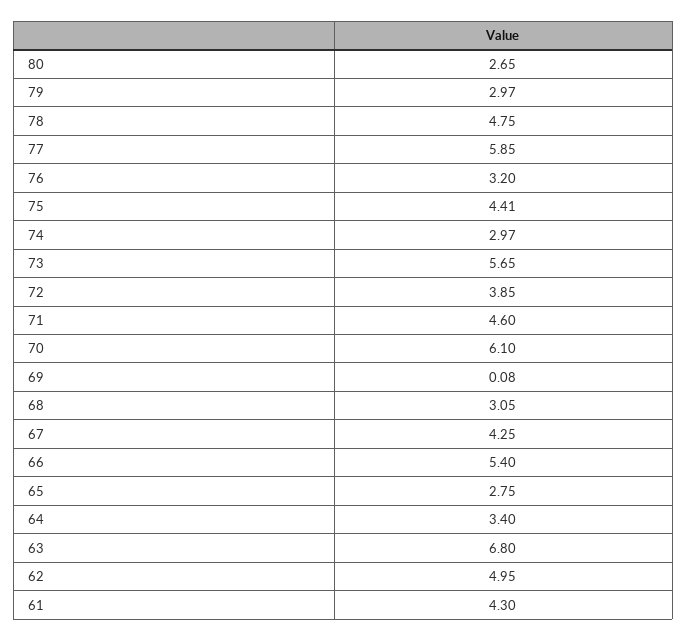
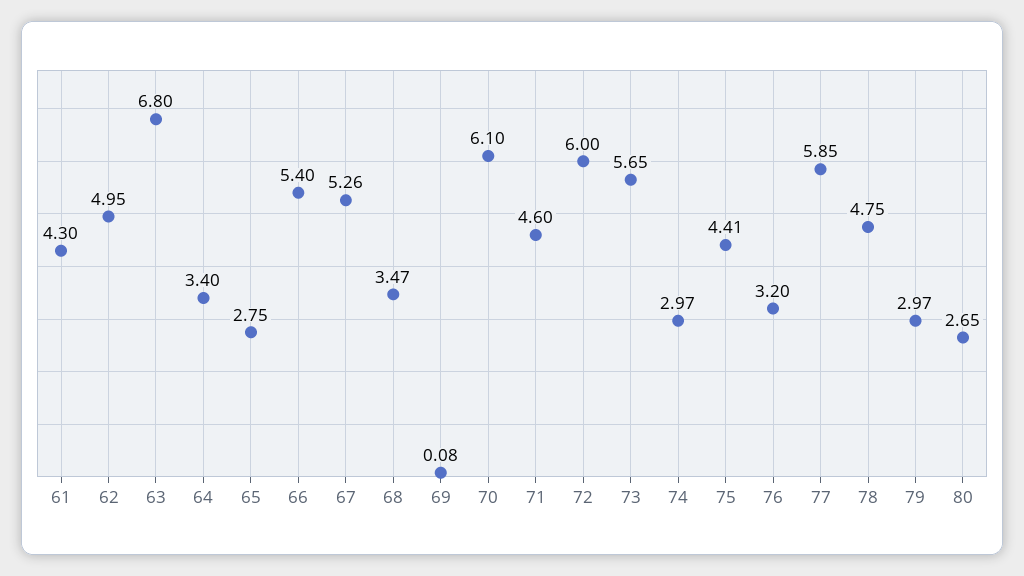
  {
    "80": 2.65,
    "79": 2.97,
    "78": 4.75,
    "77": 5.85,
    "76": 3.2,
    "75": 4.41,
    "74": 2.97,
    "73": 5.65,
-   "72": 3.85,
+   "72": 6,
    "71": 4.6,
    "70": 6.1,
    "69": 0.08,
-   "68": 3.05,
+   "68": 3.47,
-   "67": 4.25,
+   "67": 5.26,
    "66": 5.4,
    "65": 2.75,
    "64": 3.4,
    "63": 6.8,
    "62": 4.95,
    "61": 4.3
  }

